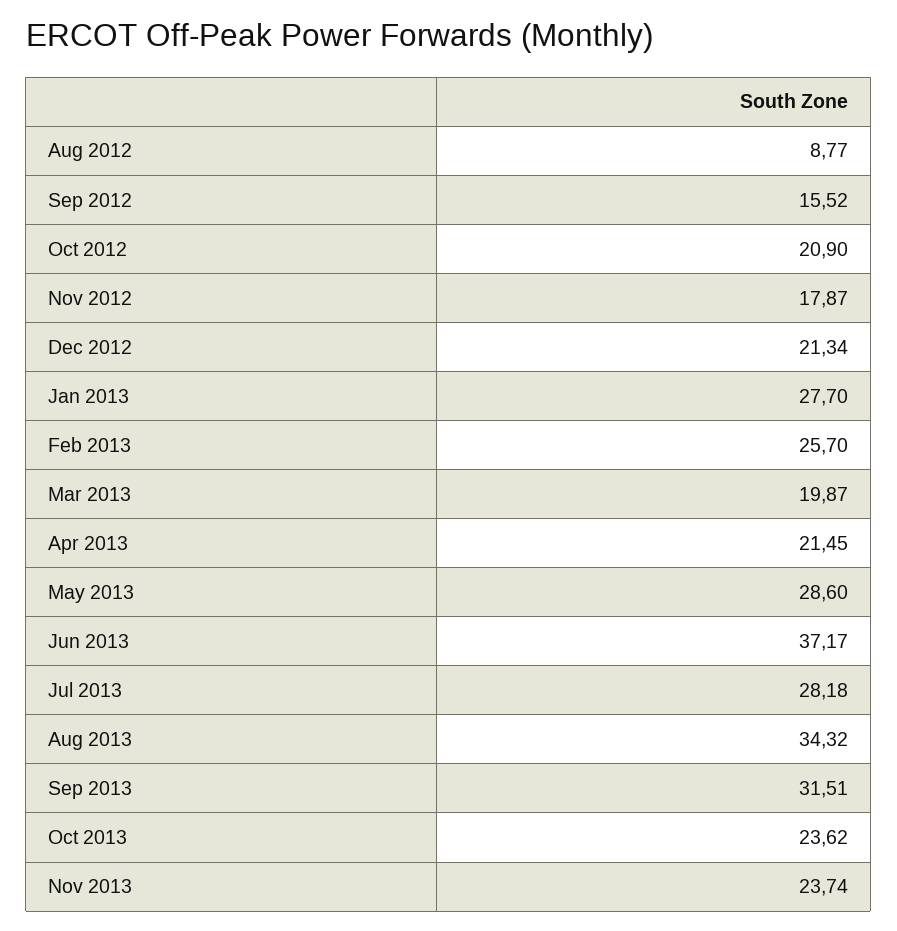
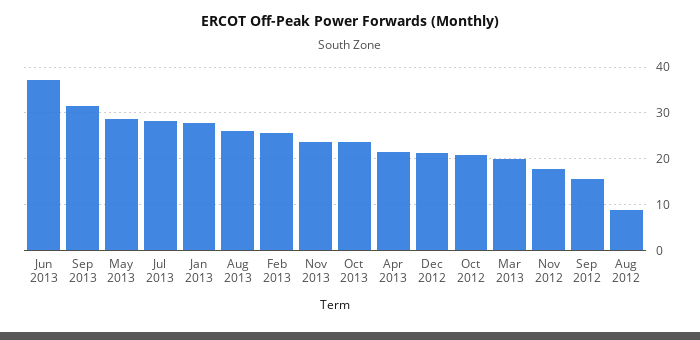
  {
    "Aug 2012": 8.77,
    "Sep 2012": 15.52,
    "Oct 2012": 20.9,
    "Nov 2012": 17.87,
    "Dec 2012": 21.34,
    "Jan 2013": 27.7,
    "Feb 2013": 25.7,
    "Mar 2013": 19.87,
    "Apr 2013": 21.45,
    "May 2013": 28.6,
    "Jun 2013": 37.17,
    "Jul 2013": 28.18,
-   "Aug 2013": 34.32,
+   "Aug 2013": 26,
    "Sep 2013": 31.51,
    "Oct 2013": 23.62,
    "Nov 2013": 23.74
  }

